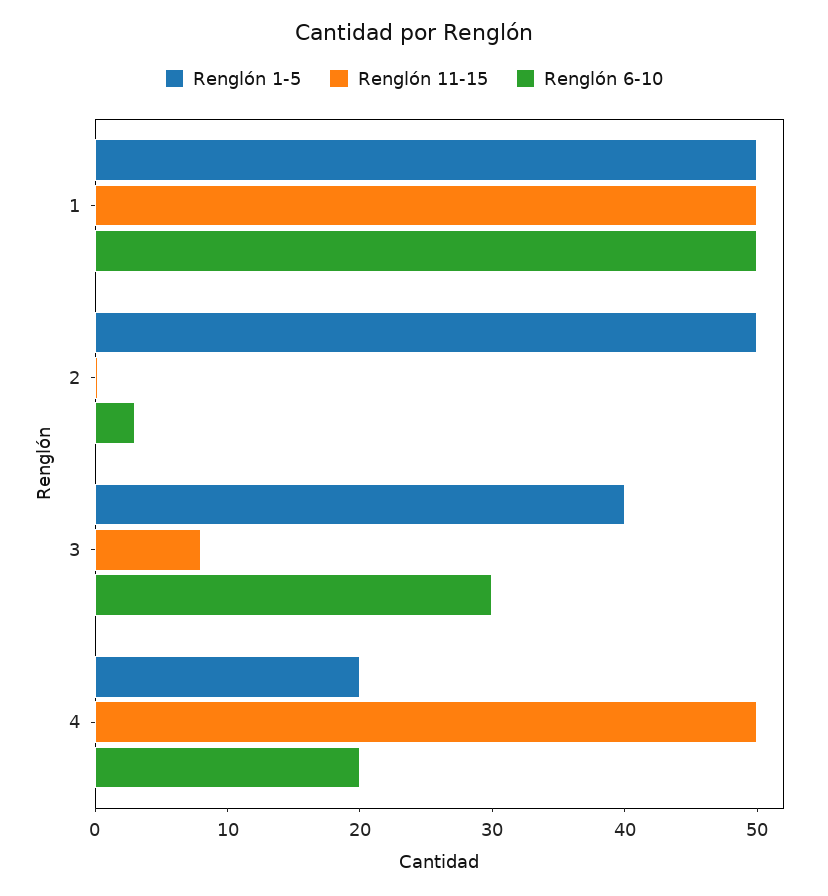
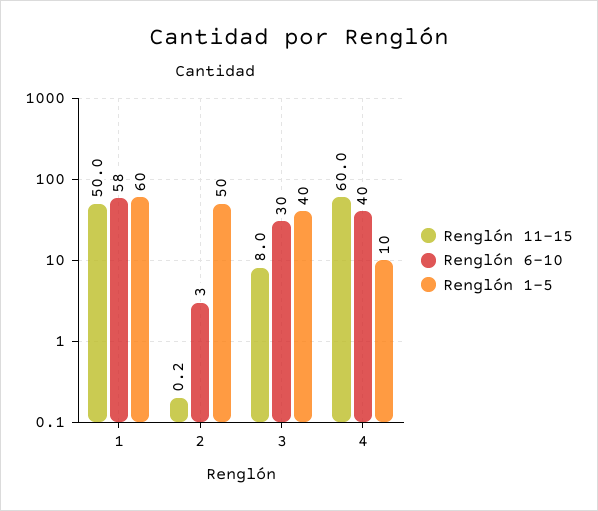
  {
    "Renglón 1-5": {
-     "1": 50,
+     "1": 60,
      "2": 50,
      "3": 40,
-     "4": 20
+     "4": 10
    },
    "Renglón 11-15": {
      "1": 50,
      "2": 0.2,
      "3": 8,
-     "4": 50
+     "4": 60
    },
    "Renglón 6-10": {
-     "1": 50,
+     "1": 58,
      "2": 3,
      "3": 30,
-     "4": 20
+     "4": 40
    }
  }

